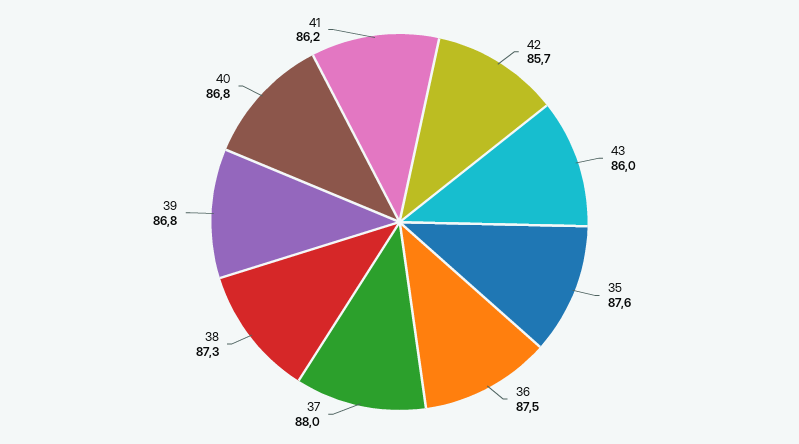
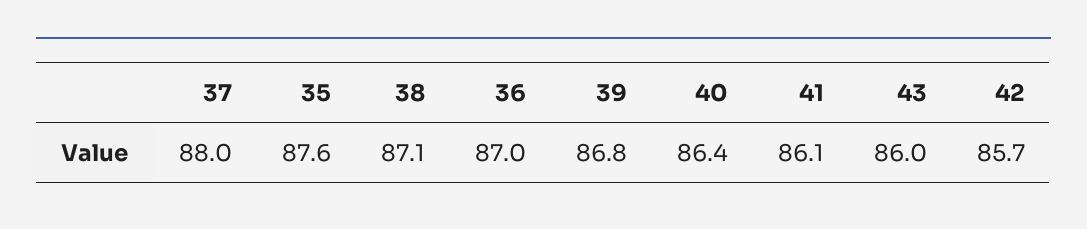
  {
    "42": 85.7,
    "43": 86,
    "35": 87.6,
-   "36": 87.5,
+   "36": 87,
    "37": 88,
-   "38": 87.3,
+   "38": 87.1,
    "39": 86.8,
-   "40": 86.8,
+   "40": 86.4,
-   "41": 86.2
+   "41": 86.1
  }

